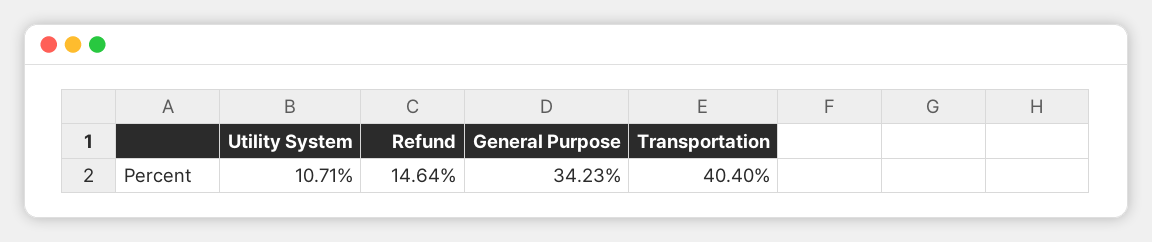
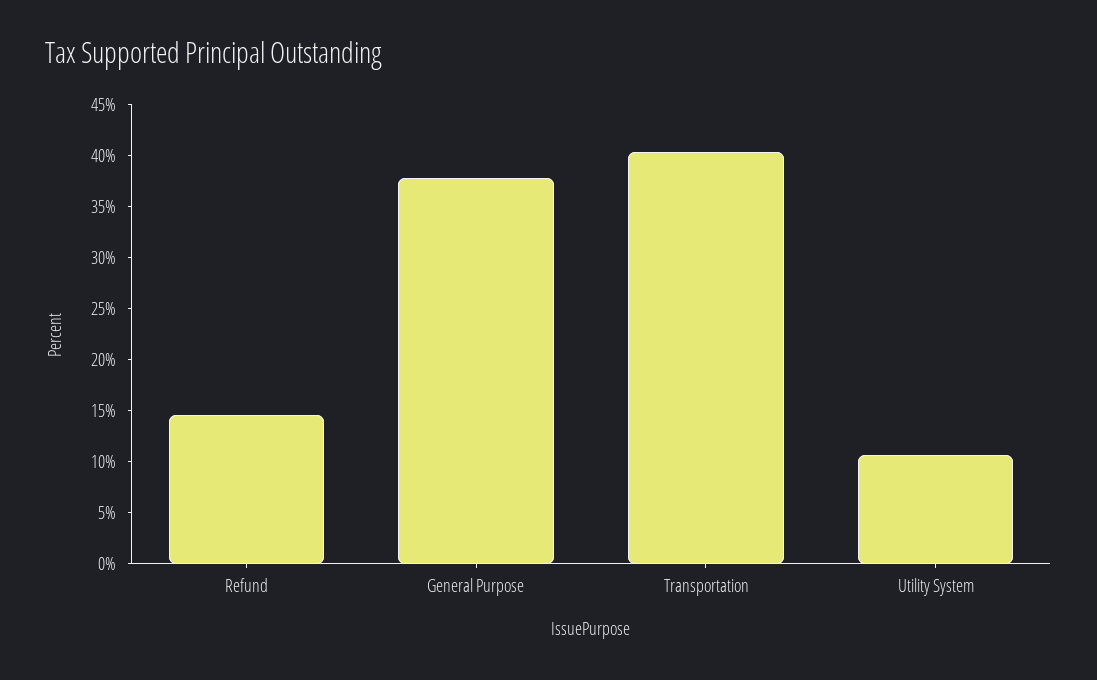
  {
    "Utility System": 10.71,
    "Refund": 14.64,
-   "General Purpose": 34.23,
+   "General Purpose": 38,
    "Transportation": 40.4
  }

